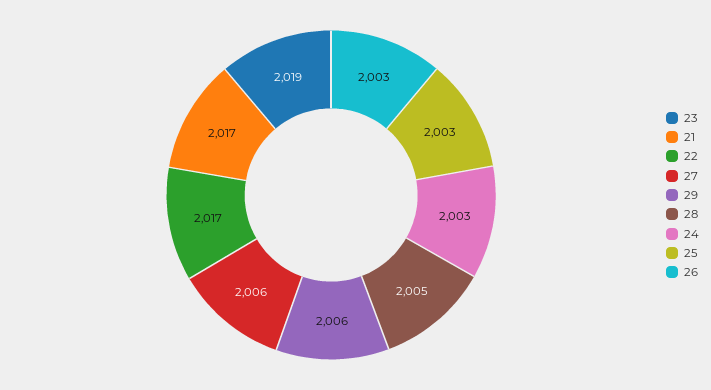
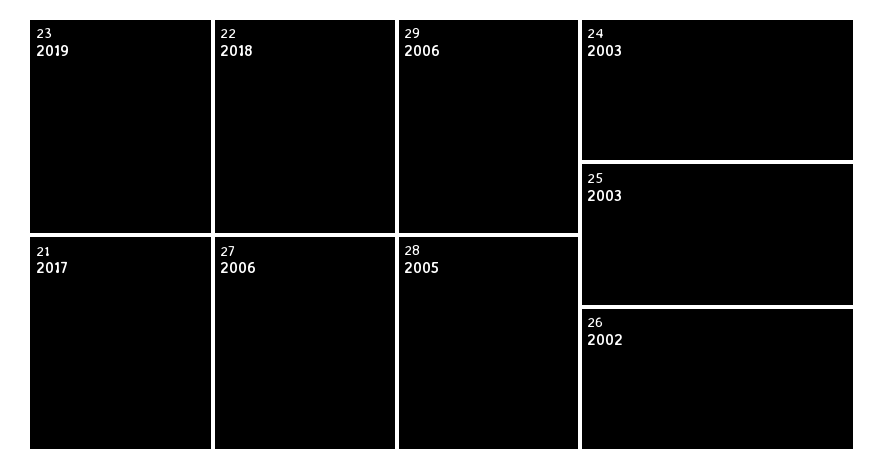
  {
    "23": 2019,
    "21": 2017,
-   "22": 2017,
+   "22": 2018,
    "27": 2006,
    "29": 2006,
    "28": 2005,
    "24": 2003,
    "25": 2003,
-   "26": 2003
+   "26": 2002
  }

